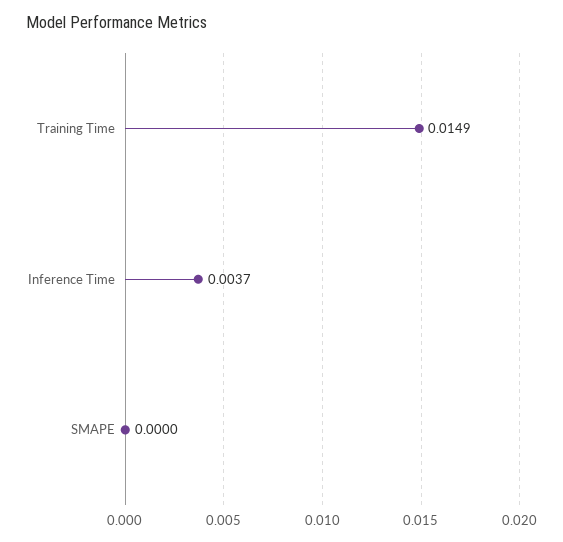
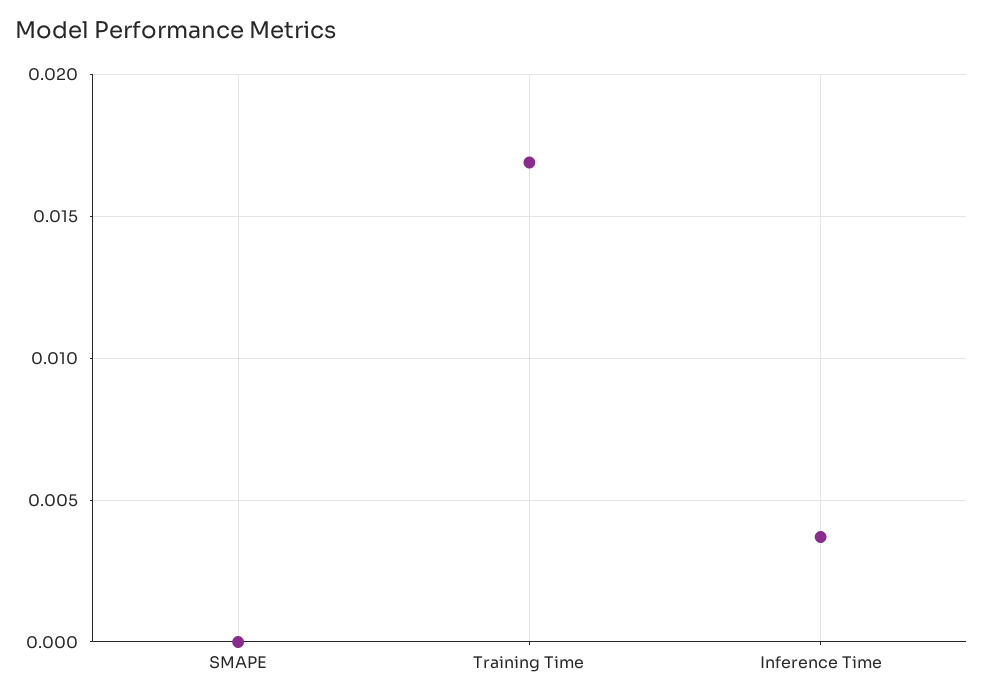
  {
-   "Training Time": 0.0149,
+   "Training Time": 0.017,
    "Inference Time": 0.0037,
    "SMAPE": 0
  }

